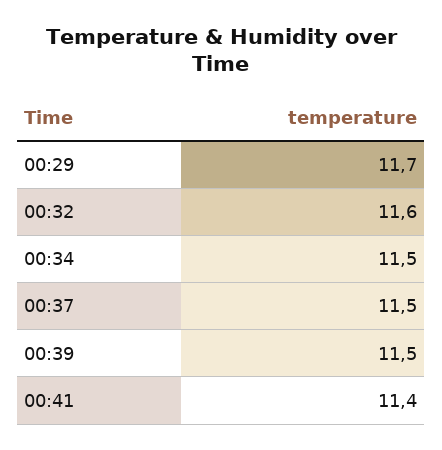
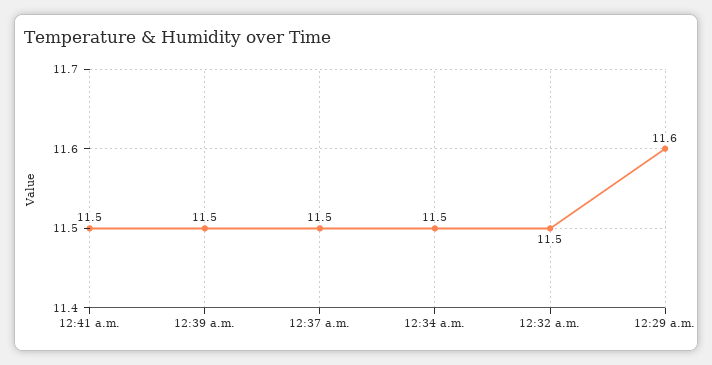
  {
-   "00:29": 11.7,
+   "00:29": 11.6,
-   "00:32": 11.6,
+   "00:32": 11.5,
    "00:34": 11.5,
    "00:37": 11.5,
    "00:39": 11.5,
-   "00:41": 11.4
+   "00:41": 11.5
  }

